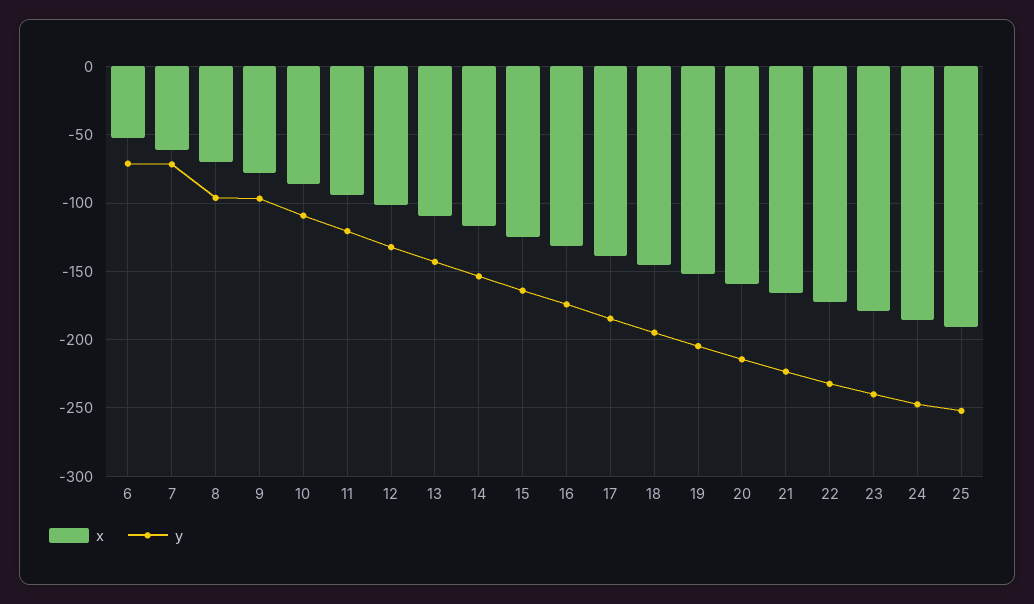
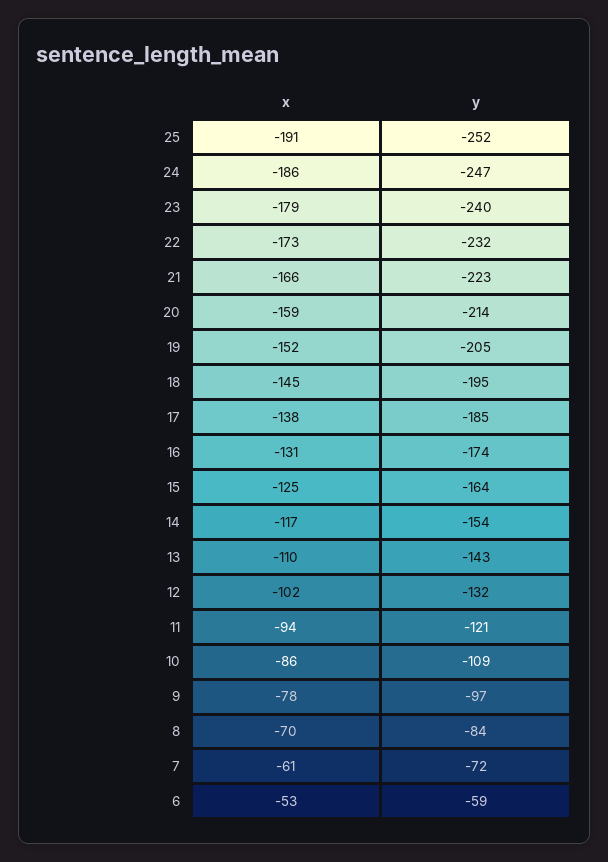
  {
    "x": {
      "6": -53,
      "7": -61,
      "8": -70,
      "9": -78,
      "10": -86,
      "11": -94,
      "12": -102,
      "13": -110,
      "14": -117,
      "15": -125,
      "16": -131,
      "17": -138,
      "18": -145,
      "19": -152,
      "20": -159,
      "21": -166,
      "22": -173,
      "23": -179,
      "24": -186,
      "25": -191
    },
    "y": {
-     "6": -70,
+     "6": -59,
      "7": -72,
-     "8": -95,
+     "8": -84,
      "9": -97,
      "10": -109,
      "11": -121,
      "12": -132,
      "13": -143,
      "14": -154,
      "15": -164,
      "16": -174,
      "17": -185,
      "18": -195,
      "19": -205,
      "20": -214,
      "21": -223,
      "22": -232,
      "23": -240,
      "24": -247,
      "25": -252
    }
  }

